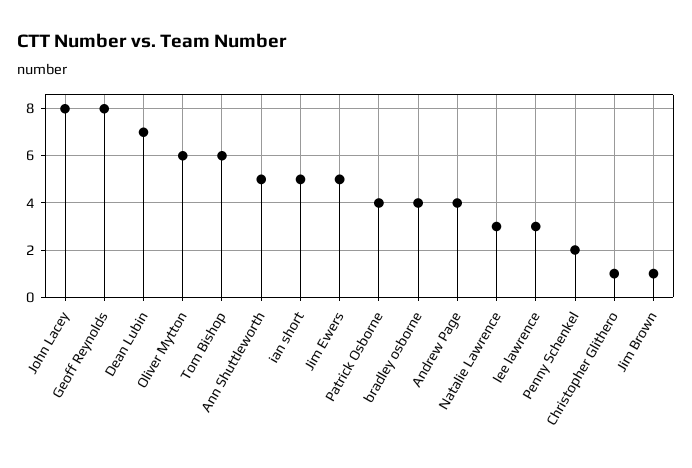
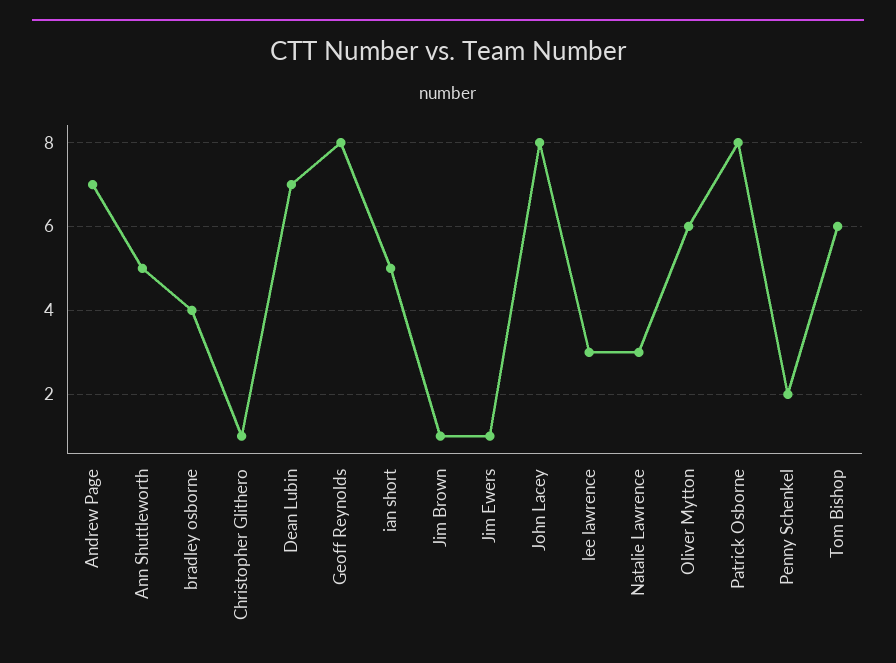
  {
    "John Lacey": 8,
    "Geoff Reynolds": 8,
    "Dean Lubin": 7,
    "Oliver Mytton": 6,
    "Tom Bishop": 6,
    "Ann Shuttleworth": 5,
    "ian short": 5,
-   "Jim Ewers": 5,
+   "Jim Ewers": 1,
-   "Patrick Osborne": 4,
+   "Patrick Osborne": 8,
    "bradley osborne": 4,
-   "Andrew Page": 4,
+   "Andrew Page": 7,
    "Natalie Lawrence": 3,
    "lee lawrence": 3,
    "Penny Schenkel": 2,
    "Christopher Glithero": 1,
    "Jim Brown": 1
  }

